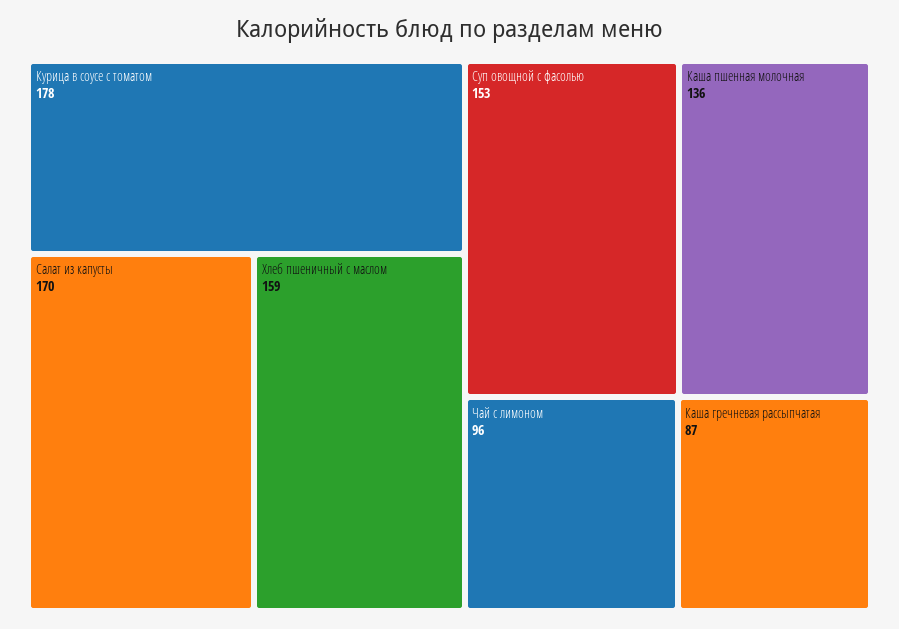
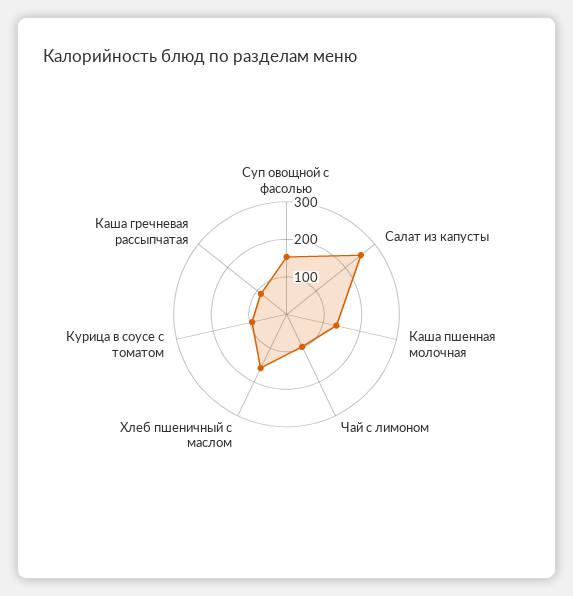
  {
-   "Курица в соусе с томатом": 178,
+   "Курица в соусе с томатом": 100,
-   "Салат из капусты": 170,
+   "Салат из капусты": 250,
    "Хлеб пшеничный с маслом": 159,
    "Суп овощной с фасолью": 153,
    "Каша пшенная молочная": 136,
    "Чай с лимоном": 96,
    "Каша гречневая рассыпчатая": 87
  }

